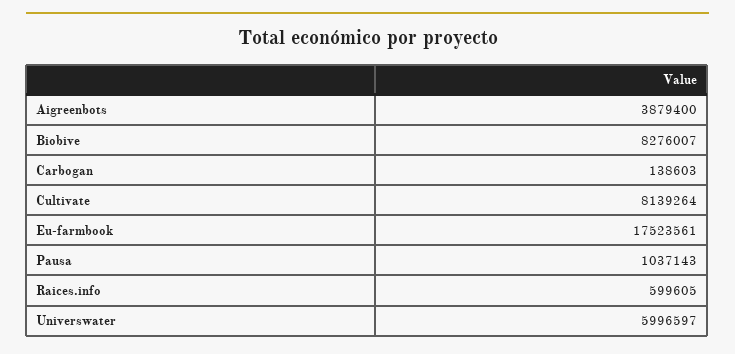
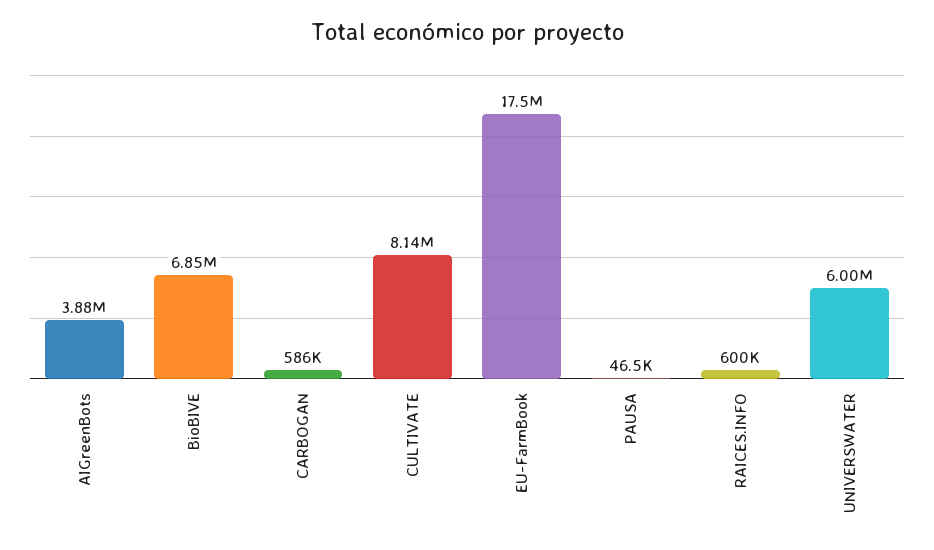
  {
    "Aigreenbots": 3879400,
-   "Biobive": 8276007,
+   "Biobive": 6850000,
-   "Carbogan": 138603,
+   "Carbogan": 586000,
    "Cultivate": 8139264,
    "Eu-farmbook": 17523561,
-   "Pausa": 1037143,
+   "Pausa": 46500,
    "Raices.info": 599605,
    "Universwater": 5996597
  }

